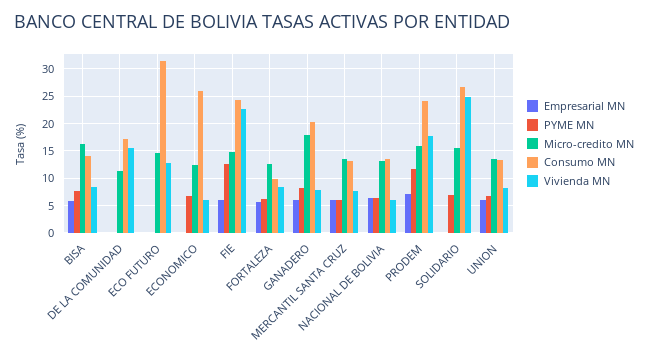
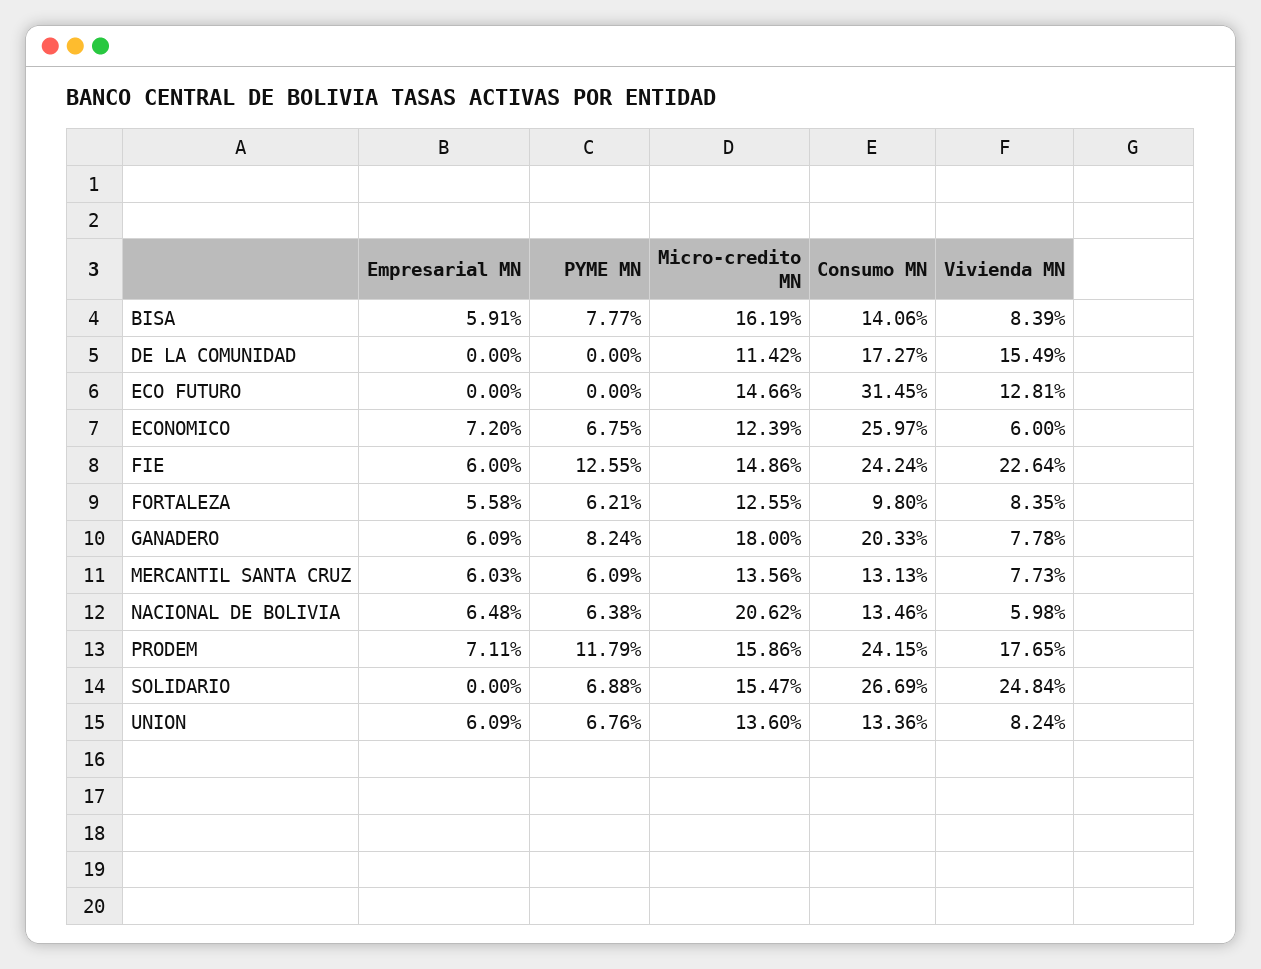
  {
    "Empresarial MN": {
      "BISA": 5.91,
      "DE LA COMUNIDAD": 0,
      "ECO FUTURO": 0,
-     "ECONOMICO": 0,
+     "ECONOMICO": 7.2,
      "FIE": 6,
      "FORTALEZA": 5.58,
      "GANADERO": 6.09,
      "MERCANTIL SANTA CRUZ": 6.03,
      "NACIONAL DE BOLIVIA": 6.48,
      "PRODEM": 7.11,
      "SOLIDARIO": 0,
      "UNION": 6.09
    },
    "PYME MN": {
      "BISA": 7.77,
      "DE LA COMUNIDAD": 0,
      "ECO FUTURO": 0,
      "ECONOMICO": 6.75,
      "FIE": 12.55,
      "FORTALEZA": 6.21,
      "GANADERO": 8.24,
      "MERCANTIL SANTA CRUZ": 6.09,
      "NACIONAL DE BOLIVIA": 6.38,
      "PRODEM": 11.79,
      "SOLIDARIO": 6.88,
      "UNION": 6.76
    },
    "Micro-credito MN": {
      "BISA": 16.19,
      "DE LA COMUNIDAD": 11.42,
      "ECO FUTURO": 14.66,
      "ECONOMICO": 12.39,
      "FIE": 14.86,
      "FORTALEZA": 12.55,
      "GANADERO": 18,
      "MERCANTIL SANTA CRUZ": 13.56,
-     "NACIONAL DE BOLIVIA": 12.5,
+     "NACIONAL DE BOLIVIA": 20.62,
      "PRODEM": 15.86,
      "SOLIDARIO": 15.47,
      "UNION": 13.6
    },
    "Consumo MN": {
      "BISA": 14.06,
      "DE LA COMUNIDAD": 17.27,
      "ECO FUTURO": 31.45,
      "ECONOMICO": 25.97,
      "FIE": 24.24,
      "FORTALEZA": 9.8,
      "GANADERO": 20.33,
      "MERCANTIL SANTA CRUZ": 13.13,
      "NACIONAL DE BOLIVIA": 13.46,
      "PRODEM": 24.15,
      "SOLIDARIO": 26.69,
      "UNION": 13.36
    },
    "Vivienda MN": {
      "BISA": 8.39,
      "DE LA COMUNIDAD": 15.49,
      "ECO FUTURO": 12.81,
      "ECONOMICO": 6,
      "FIE": 22.64,
      "FORTALEZA": 8.35,
      "GANADERO": 7.78,
      "MERCANTIL SANTA CRUZ": 7.73,
      "NACIONAL DE BOLIVIA": 5.98,
      "PRODEM": 17.65,
      "SOLIDARIO": 24.84,
      "UNION": 8.24
    }
  }

